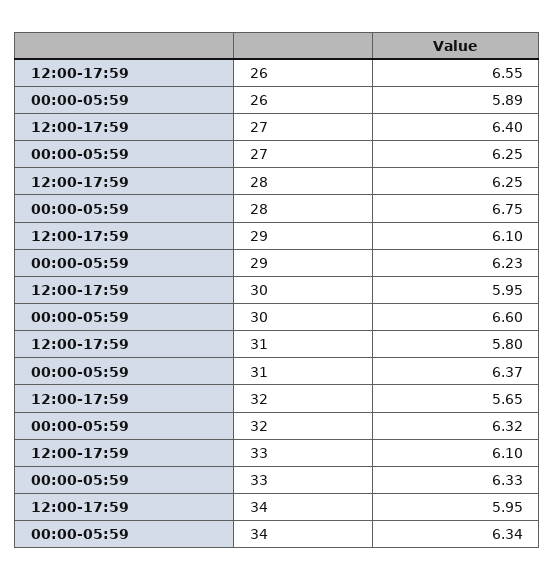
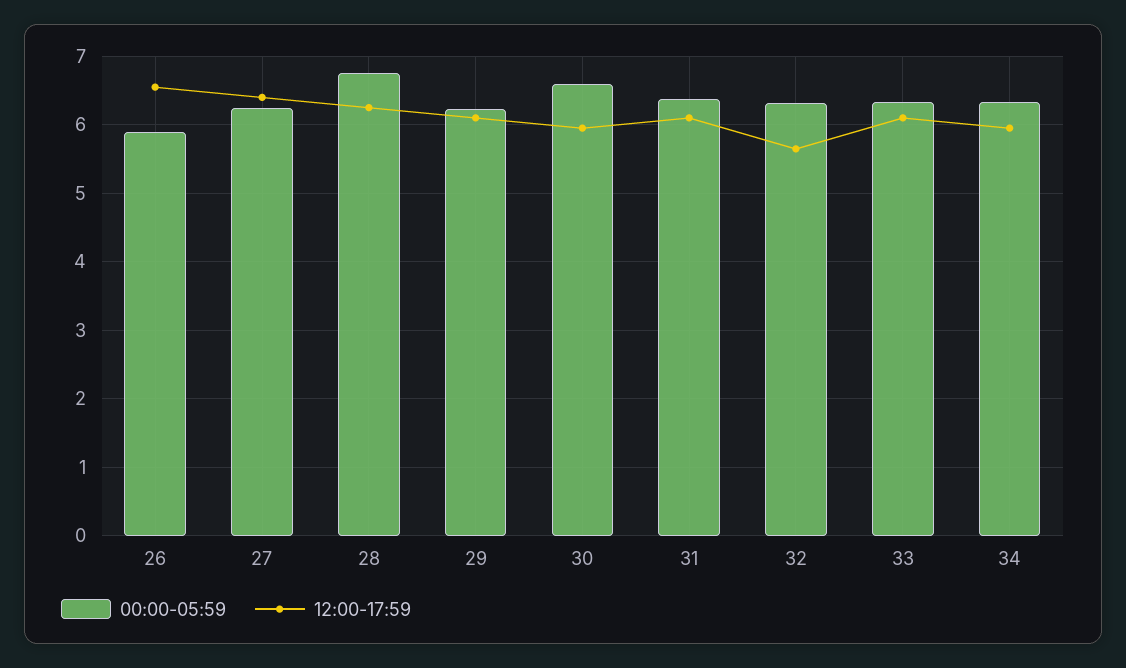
  {
    "12:00-17:59": {
      "26": 6.55,
      "27": 6.4,
      "28": 6.25,
      "29": 6.1,
      "30": 5.95,
-     "31": 5.8,
+     "31": 6.1,
      "32": 5.65,
      "33": 6.1,
      "34": 5.95
    },
    "00:00-05:59": {
      "26": 5.89,
      "27": 6.25,
      "28": 6.75,
      "29": 6.23,
      "30": 6.6,
      "31": 6.37,
      "32": 6.32,
      "33": 6.33,
      "34": 6.34
    }
  }

